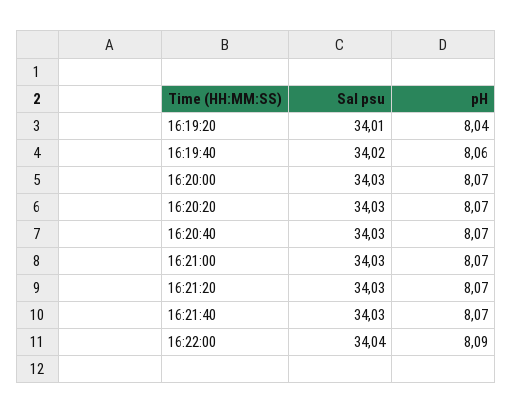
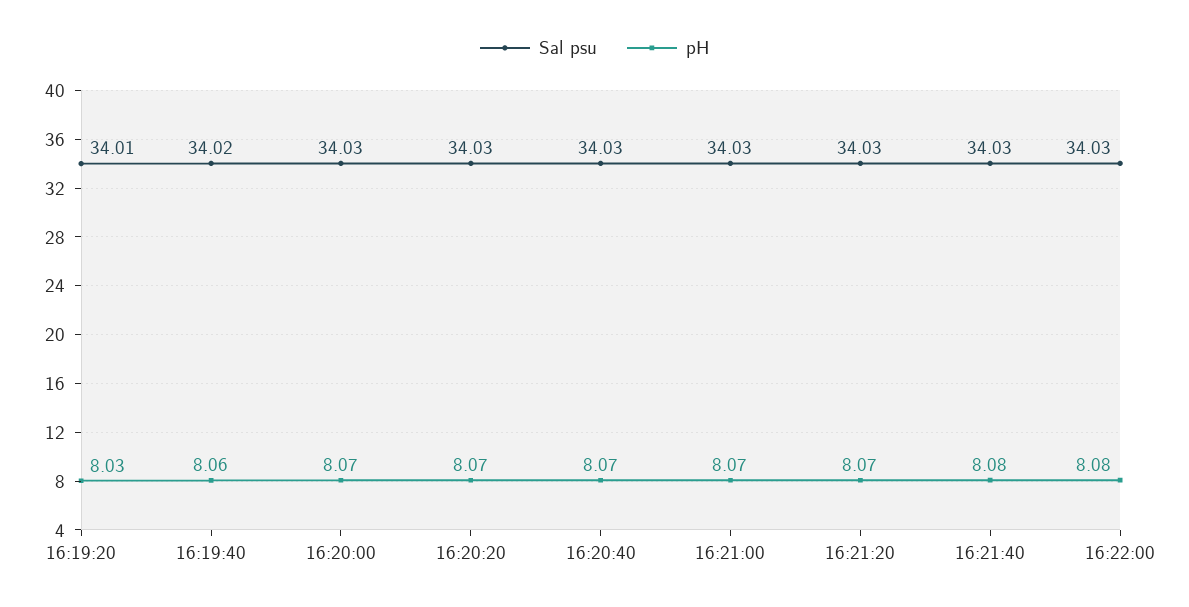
  {
    "Sal psu": {
      "16:19:20": 34.01,
      "16:19:40": 34.02,
      "16:20:00": 34.03,
      "16:20:20": 34.03,
      "16:20:40": 34.03,
      "16:21:00": 34.03,
      "16:21:20": 34.03,
      "16:21:40": 34.03,
-     "16:22:00": 34.04
+     "16:22:00": 34.03
    },
    "pH": {
-     "16:19:20": 8.04,
+     "16:19:20": 8.03,
      "16:19:40": 8.06,
      "16:20:00": 8.07,
      "16:20:20": 8.07,
      "16:20:40": 8.07,
      "16:21:00": 8.07,
      "16:21:20": 8.07,
-     "16:21:40": 8.07,
+     "16:21:40": 8.08,
-     "16:22:00": 8.09
+     "16:22:00": 8.08
    }
  }

